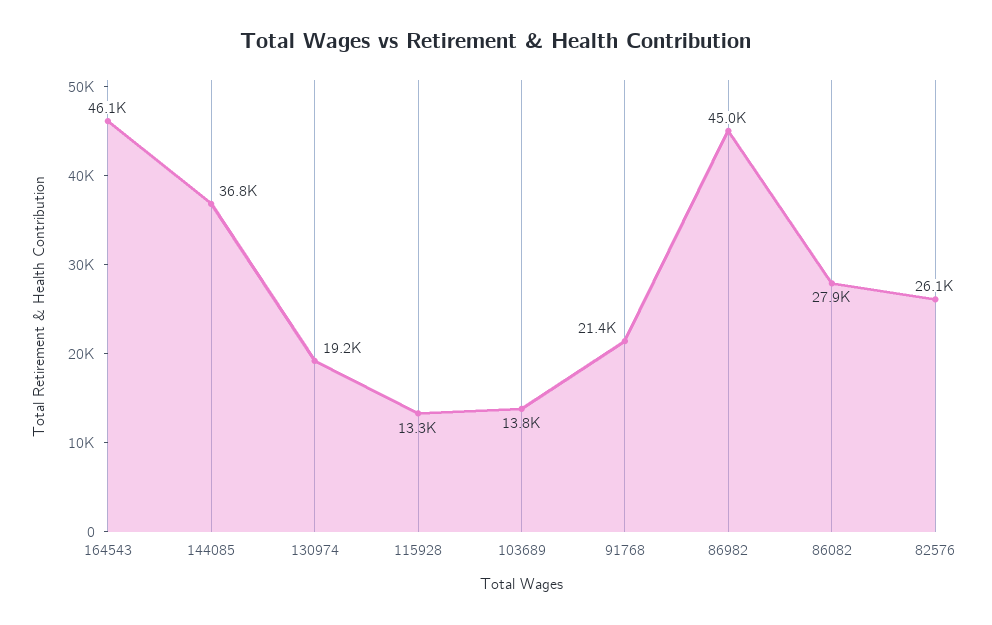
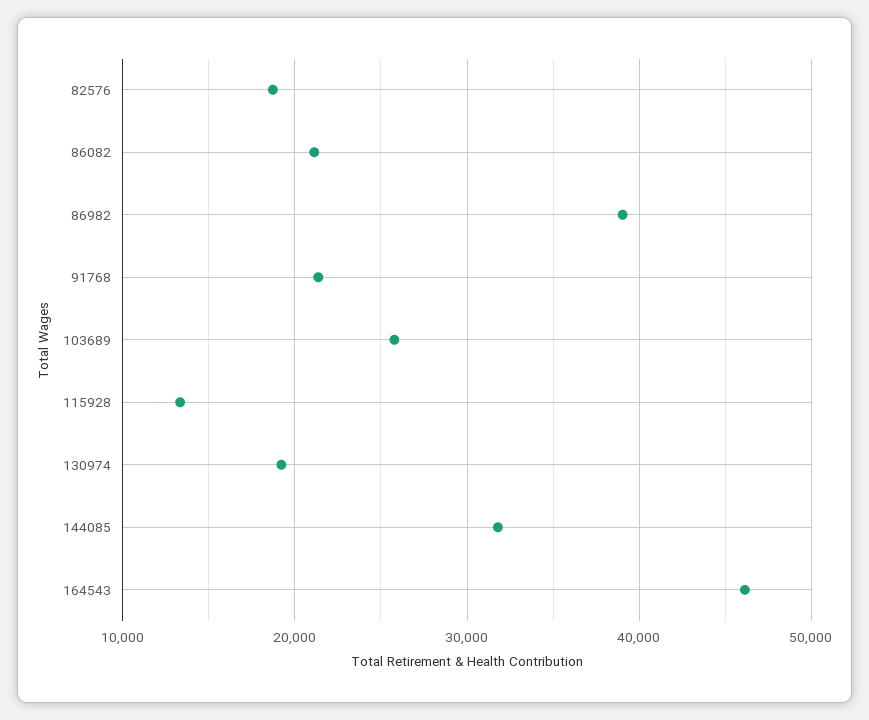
  {
    "164543": 46100,
-   "144085": 36800,
+   "144085": 32000,
    "130974": 19200,
    "115928": 13300,
-   "103689": 13800,
+   "103689": 26000,
    "91768": 21400,
-   "86982": 45000,
+   "86982": 39000,
-   "86082": 27900,
+   "86082": 21000,
-   "82576": 26100
+   "82576": 19000
  }

